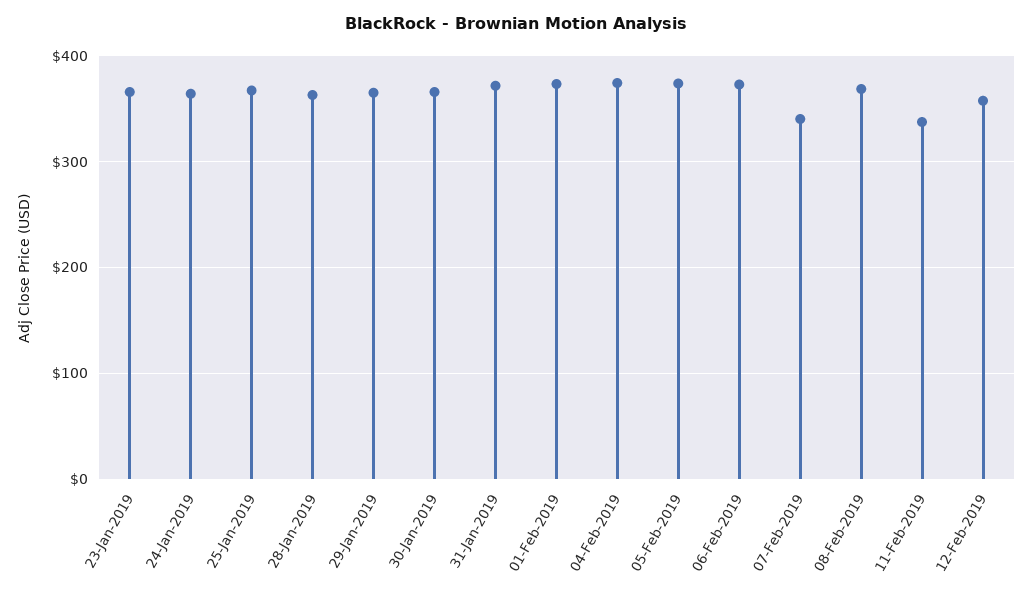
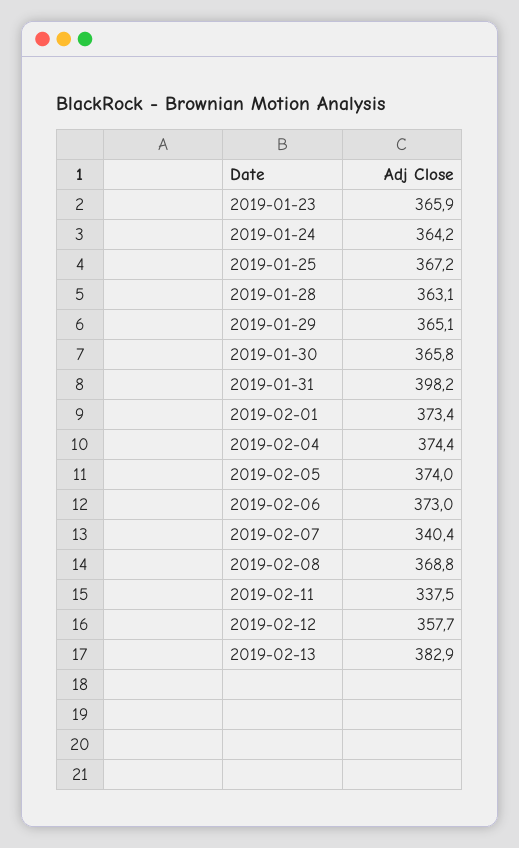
  {
    "23-Jan-2019": 365.9,
    "24-Jan-2019": 364.2,
    "25-Jan-2019": 367.2,
    "28-Jan-2019": 363.1,
    "29-Jan-2019": 365.1,
    "30-Jan-2019": 365.8,
-   "31-Jan-2019": 370,
+   "31-Jan-2019": 398.2,
    "01-Feb-2019": 373.4,
    "04-Feb-2019": 374.4,
    "05-Feb-2019": 374,
    "06-Feb-2019": 373,
    "07-Feb-2019": 340.4,
    "08-Feb-2019": 368.8,
    "11-Feb-2019": 337.5,
-   "12-Feb-2019": 357.7
+   "12-Feb-2019": 357.7,
+   "2019-02-13": 382.9
  }

